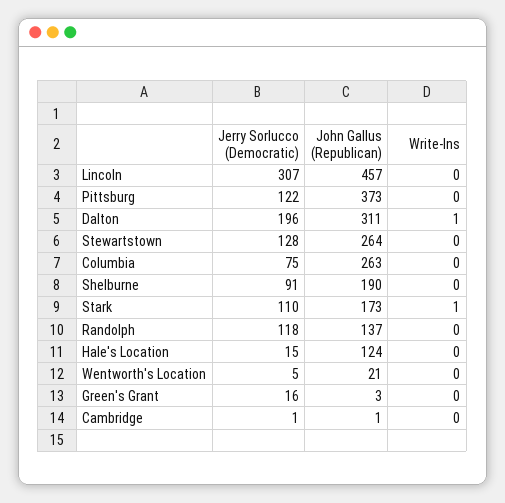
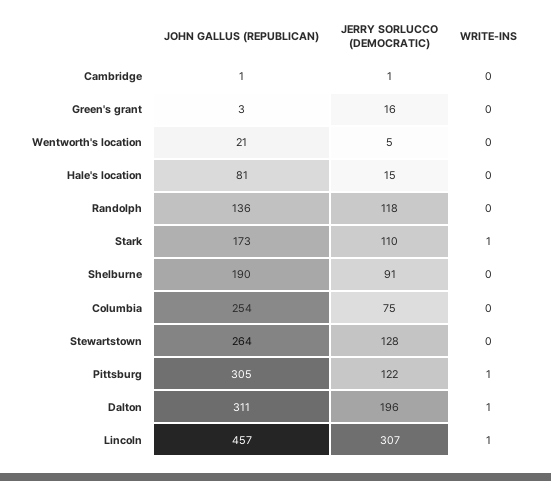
  {
    "Jerry Sorlucco (Democratic)": {
      "Lincoln": 307,
      "Pittsburg": 122,
      "Dalton": 196,
      "Stewartstown": 128,
      "Columbia": 75,
      "Shelburne": 91,
      "Stark": 110,
      "Randolph": 118,
      "Hale's Location": 15,
      "Wentworth's Location": 5,
      "Green's Grant": 16,
      "Cambridge": 1
    },
    "John Gallus (Republican)": {
      "Lincoln": 457,
-     "Pittsburg": 373,
+     "Pittsburg": 305,
      "Dalton": 311,
      "Stewartstown": 264,
-     "Columbia": 263,
+     "Columbia": 254,
      "Shelburne": 190,
      "Stark": 173,
-     "Randolph": 137,
+     "Randolph": 136,
-     "Hale's Location": 124,
+     "Hale's Location": 81,
      "Wentworth's Location": 21,
      "Green's Grant": 3,
      "Cambridge": 1
    },
    "Write-Ins": {
-     "Lincoln": 0,
+     "Lincoln": 1,
-     "Pittsburg": 0,
+     "Pittsburg": 1,
      "Dalton": 1,
      "Stewartstown": 0,
      "Columbia": 0,
      "Shelburne": 0,
      "Stark": 1,
      "Randolph": 0,
      "Hale's Location": 0,
      "Wentworth's Location": 0,
      "Green's Grant": 0,
      "Cambridge": 0
    }
  }

